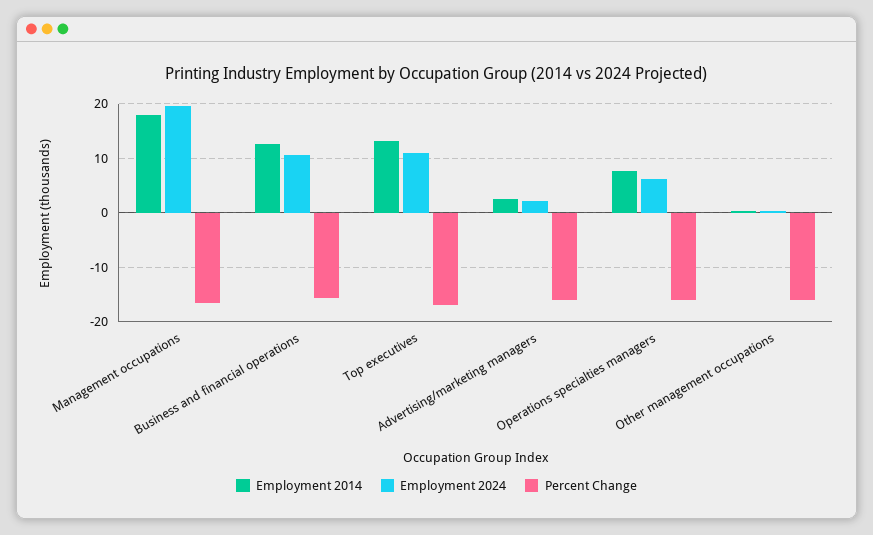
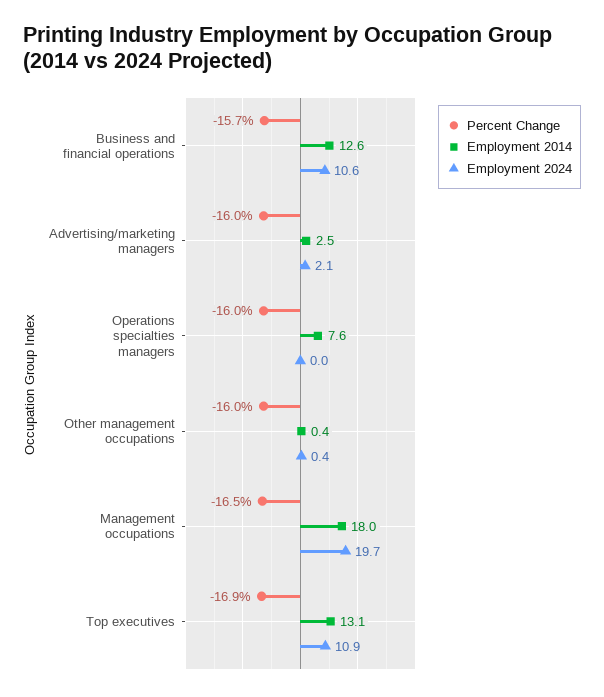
  {
    "Employment 2014": {
      "Management occupations": 18,
      "Business and financial operations": 12.6,
      "Top executives": 13.1,
      "Advertising/marketing managers": 2.5,
      "Operations specialties managers": 7.6,
      "Other management occupations": 0.4
    },
    "Employment 2024": {
      "Management occupations": 19.7,
      "Business and financial operations": 10.6,
      "Top executives": 10.9,
      "Advertising/marketing managers": 2.1,
-     "Operations specialties managers": 6,
+     "Operations specialties managers": 0,
      "Other management occupations": 0.4
    },
    "Percent Change": {
      "Management occupations": -16.5,
      "Business and financial operations": -15.7,
      "Top executives": -16.9,
      "Advertising/marketing managers": -16,
      "Operations specialties managers": -16,
      "Other management occupations": -16
    }
  }

